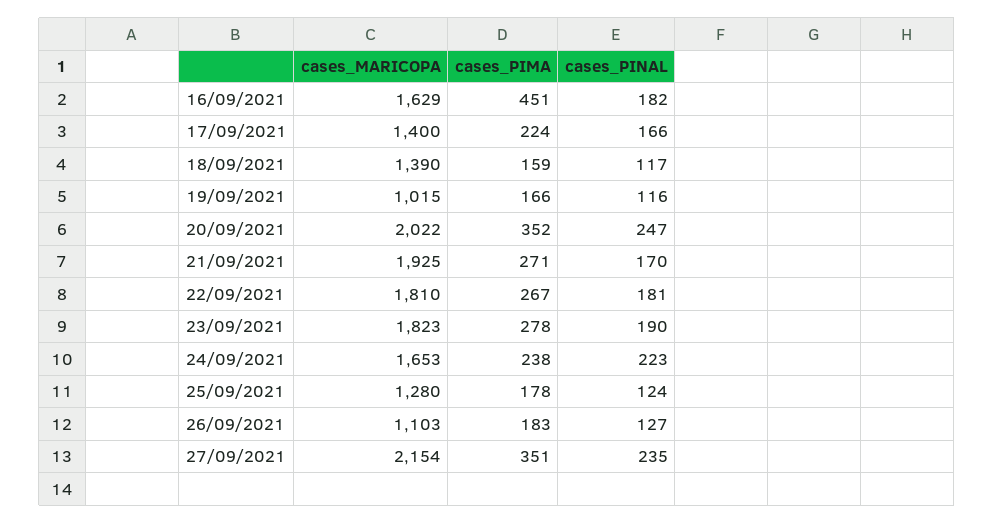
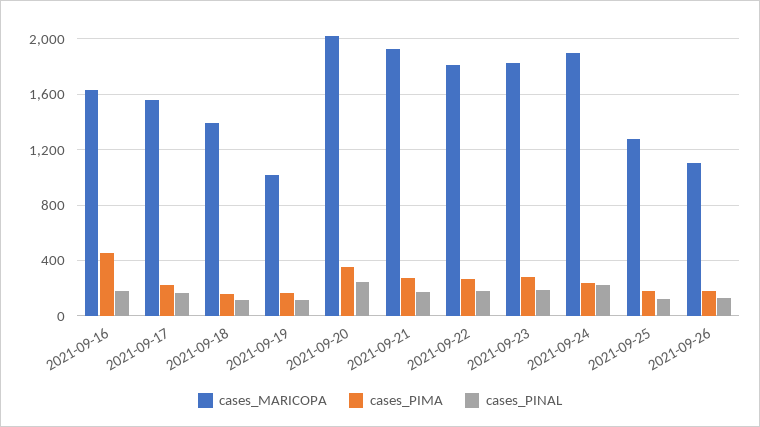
  {
    "cases_MARICOPA": {
      "16/09/2021": 1629,
-     "17/09/2021": 1400,
+     "17/09/2021": 1550,
      "18/09/2021": 1390,
      "19/09/2021": 1015,
      "20/09/2021": 2022,
      "21/09/2021": 1925,
      "22/09/2021": 1810,
      "23/09/2021": 1823,
-     "24/09/2021": 1653,
+     "24/09/2021": 1900,
      "25/09/2021": 1280,
-     "26/09/2021": 1103,
+     "26/09/2021": 1103
-     "27/09/2021": 2154
    },
    "cases_PIMA": {
      "16/09/2021": 451,
      "17/09/2021": 224,
      "18/09/2021": 159,
      "19/09/2021": 166,
      "20/09/2021": 352,
      "21/09/2021": 271,
      "22/09/2021": 267,
      "23/09/2021": 278,
      "24/09/2021": 238,
      "25/09/2021": 178,
-     "26/09/2021": 183,
+     "26/09/2021": 183
-     "27/09/2021": 351
    },
    "cases_PINAL": {
      "16/09/2021": 182,
      "17/09/2021": 166,
      "18/09/2021": 117,
      "19/09/2021": 116,
      "20/09/2021": 247,
      "21/09/2021": 170,
      "22/09/2021": 181,
      "23/09/2021": 190,
      "24/09/2021": 223,
      "25/09/2021": 124,
-     "26/09/2021": 127,
+     "26/09/2021": 127
-     "27/09/2021": 235
    }
  }

